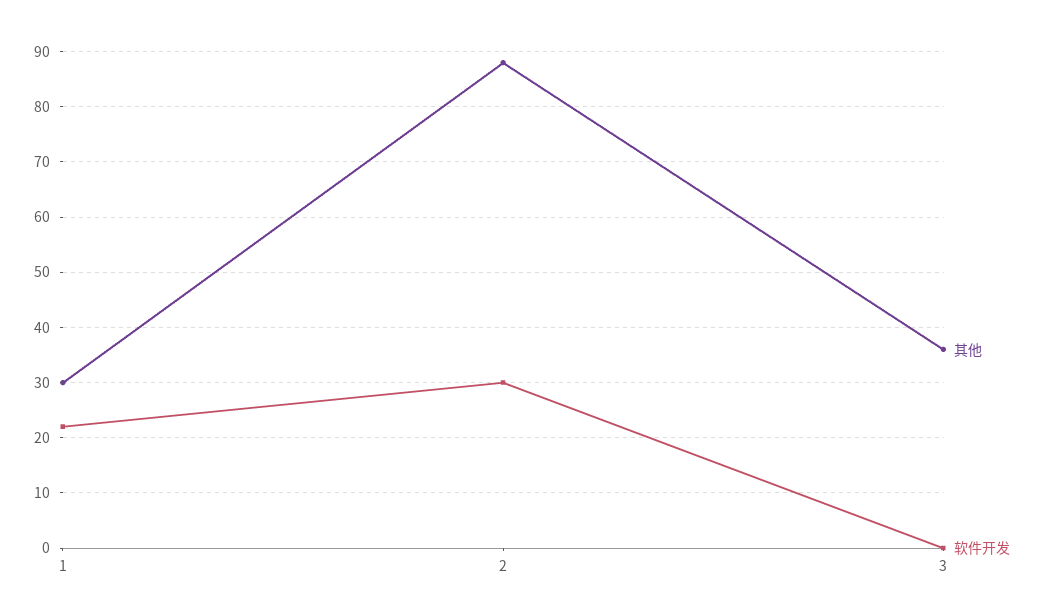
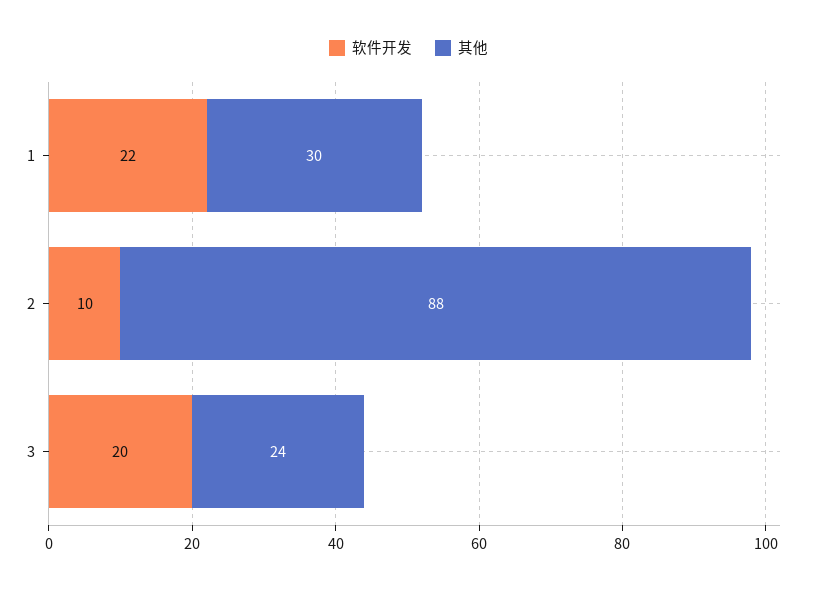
  {
    "其他": {
      "1": 30,
      "2": 88,
-     "3": 35
+     "3": 24
    },
    "软件开发": {
      "1": 22,
-     "2": 30,
+     "2": 10,
-     "3": 0
+     "3": 20
    }
  }

